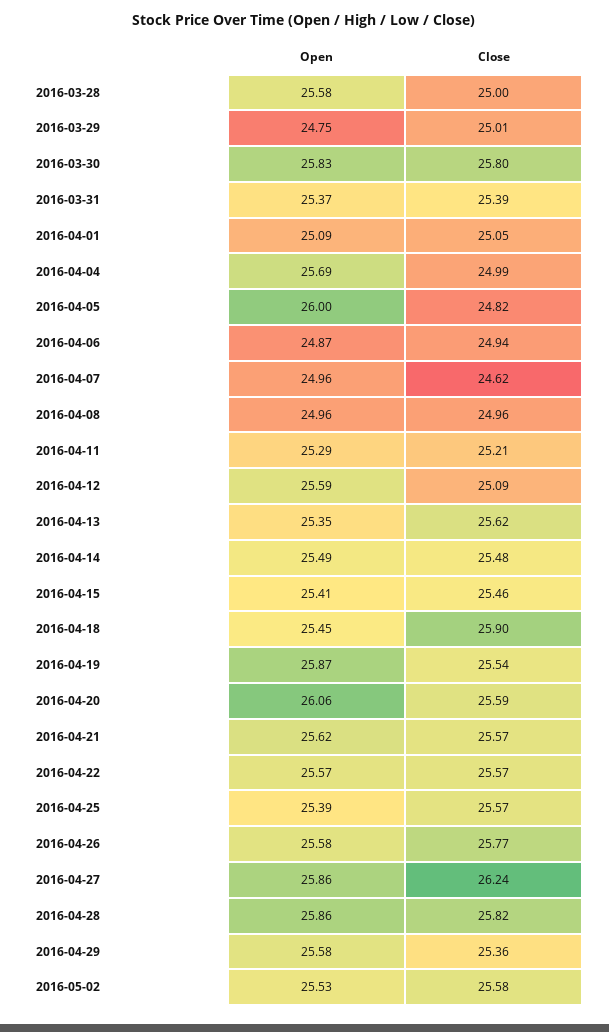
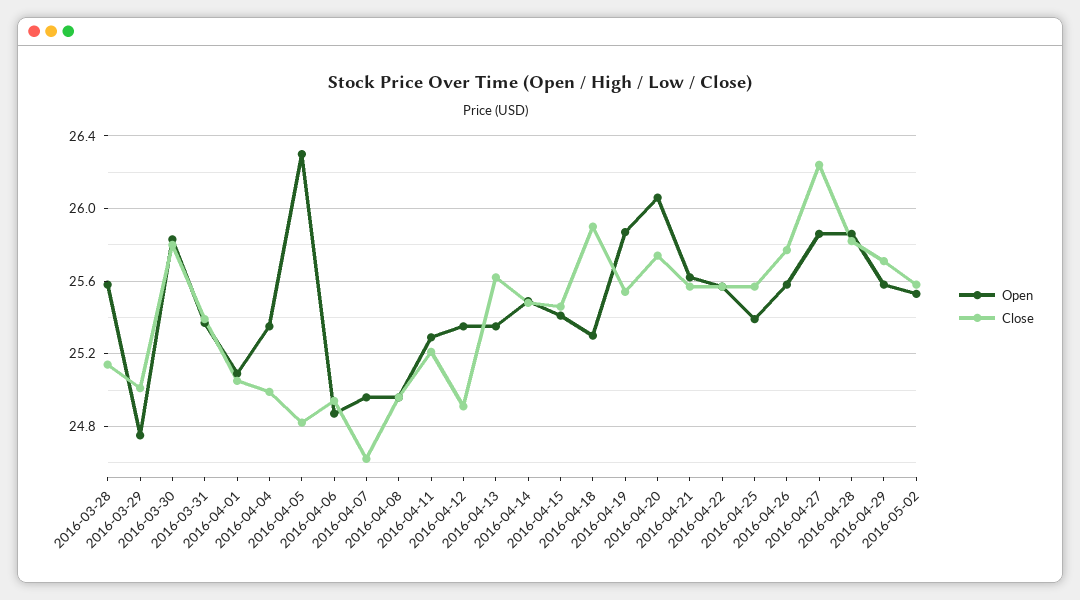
  {
    "Open": {
      "2016-03-28": 25.58,
      "2016-03-29": 24.75,
      "2016-03-30": 25.83,
      "2016-03-31": 25.37,
      "2016-04-01": 25.09,
-     "2016-04-04": 25.69,
+     "2016-04-04": 25.35,
-     "2016-04-05": 26,
+     "2016-04-05": 26.3,
      "2016-04-06": 24.87,
      "2016-04-07": 24.96,
      "2016-04-08": 24.96,
      "2016-04-11": 25.29,
-     "2016-04-12": 25.59,
+     "2016-04-12": 25.35,
      "2016-04-13": 25.35,
      "2016-04-14": 25.49,
      "2016-04-15": 25.41,
-     "2016-04-18": 25.45,
+     "2016-04-18": 25.3,
      "2016-04-19": 25.87,
      "2016-04-20": 26.06,
      "2016-04-21": 25.62,
      "2016-04-22": 25.57,
      "2016-04-25": 25.39,
      "2016-04-26": 25.58,
      "2016-04-27": 25.86,
      "2016-04-28": 25.86,
      "2016-04-29": 25.58,
      "2016-05-02": 25.53
    },
    "Close": {
-     "2016-03-28": 25,
+     "2016-03-28": 25.15,
      "2016-03-29": 25.01,
      "2016-03-30": 25.8,
      "2016-03-31": 25.39,
      "2016-04-01": 25.05,
      "2016-04-04": 24.99,
      "2016-04-05": 24.82,
      "2016-04-06": 24.94,
      "2016-04-07": 24.62,
      "2016-04-08": 24.96,
      "2016-04-11": 25.21,
-     "2016-04-12": 25.09,
+     "2016-04-12": 24.9,
      "2016-04-13": 25.62,
      "2016-04-14": 25.48,
      "2016-04-15": 25.46,
      "2016-04-18": 25.9,
      "2016-04-19": 25.54,
-     "2016-04-20": 25.59,
+     "2016-04-20": 25.75,
      "2016-04-21": 25.57,
      "2016-04-22": 25.57,
      "2016-04-25": 25.57,
      "2016-04-26": 25.77,
      "2016-04-27": 26.24,
      "2016-04-28": 25.82,
-     "2016-04-29": 25.36,
+     "2016-04-29": 25.7,
      "2016-05-02": 25.58
    }
  }

